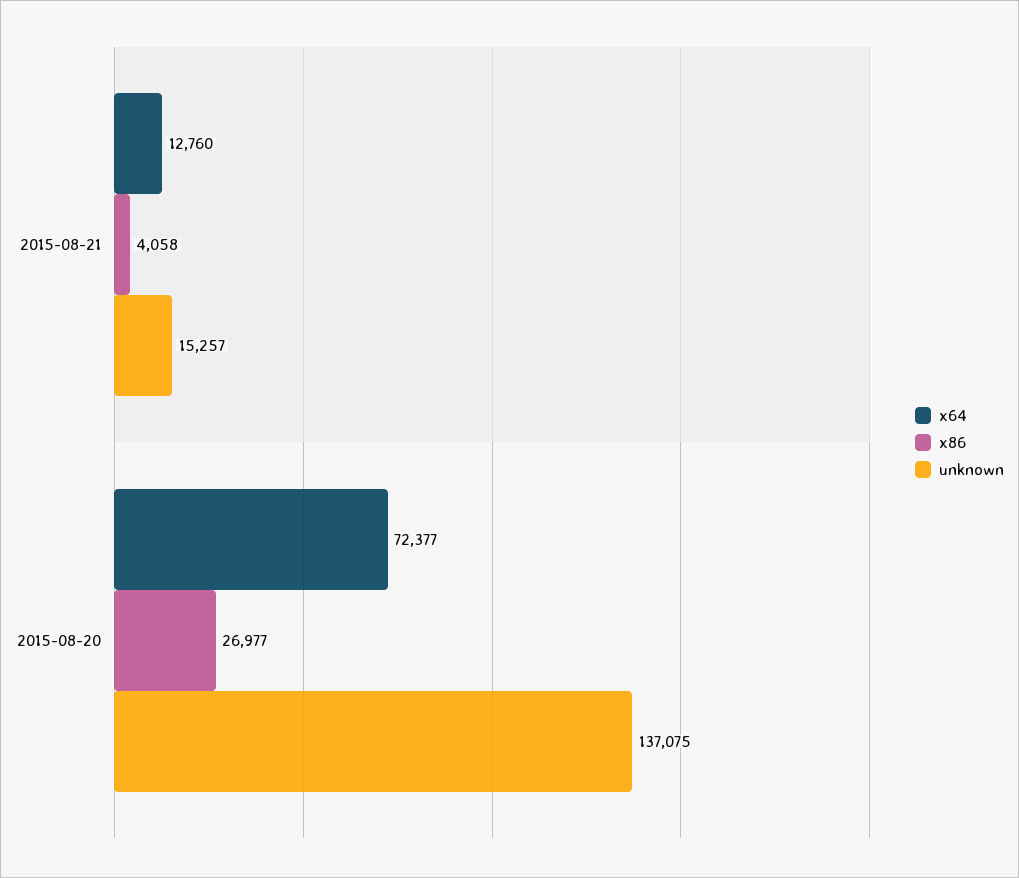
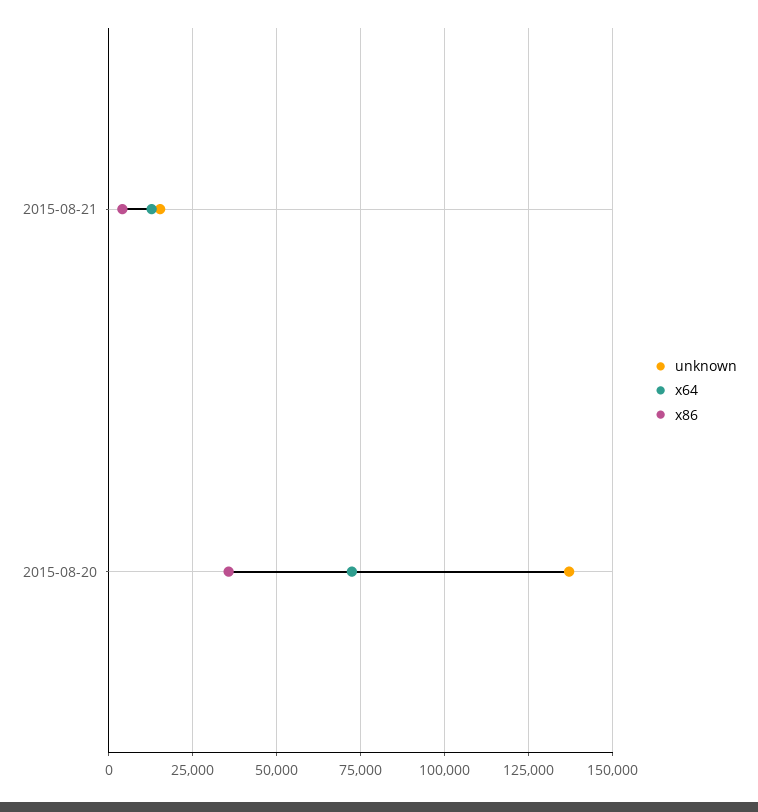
  {
    "x64": {
      "2015-08-21": 12760,
      "2015-08-20": 72377
    },
    "x86": {
      "2015-08-21": 4058,
-     "2015-08-20": 26977
+     "2015-08-20": 35000
    },
    "unknown": {
      "2015-08-21": 15257,
      "2015-08-20": 137075
    }
  }

